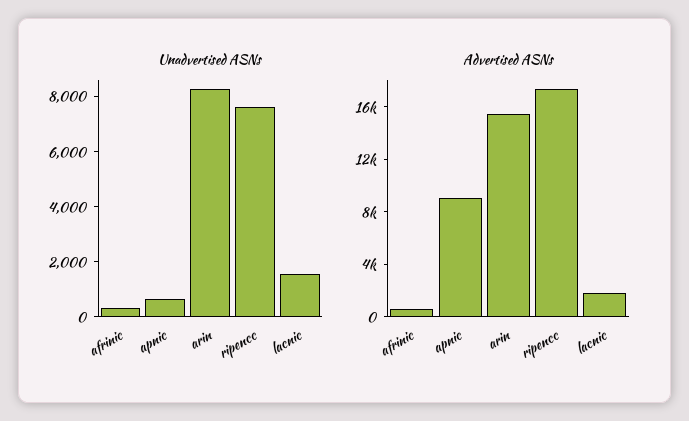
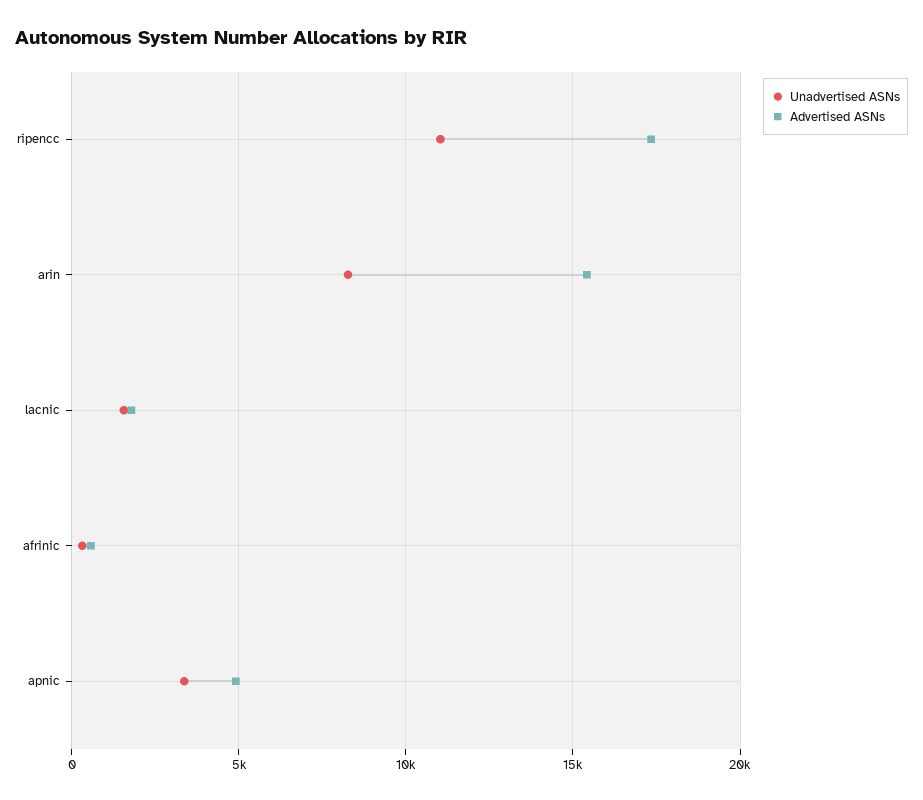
  {
    "Unadvertised ASNs": {
      "afrinic": 500,
-     "apnic": 500,
+     "apnic": 3500,
      "arin": 8500,
-     "ripencc": 7500,
+     "ripencc": 11000,
      "lacnic": 1500
    },
    "Advertised ASNs": {
      "afrinic": 500,
-     "apnic": 9000,
+     "apnic": 5000,
      "arin": 15500,
      "ripencc": 17500,
      "lacnic": 2000
    }
  }

